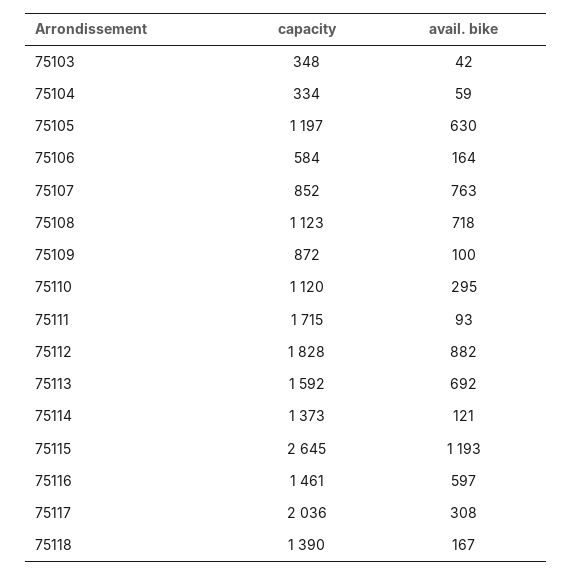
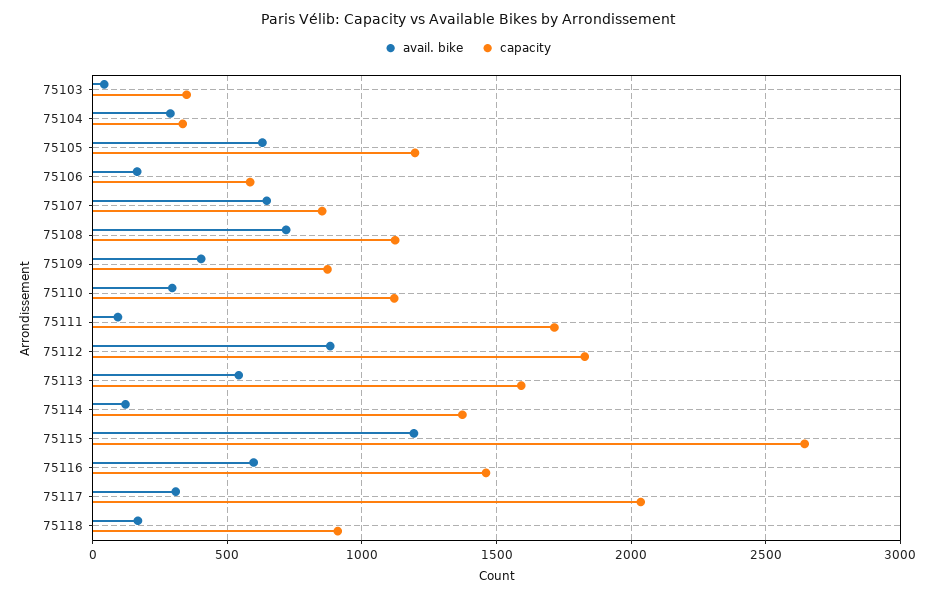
  {
    "capacity": {
      "75103": 348,
      "75104": 334,
      "75105": 1197,
      "75106": 584,
      "75107": 852,
      "75108": 1123,
      "75109": 872,
      "75110": 1120,
      "75111": 1715,
      "75112": 1828,
      "75113": 1592,
      "75114": 1373,
      "75115": 2645,
      "75116": 1461,
      "75117": 2036,
-     "75118": 1390
+     "75118": 900
    },
    "avail. bike": {
      "75103": 42,
-     "75104": 59,
+     "75104": 300,
      "75105": 630,
      "75106": 164,
-     "75107": 763,
+     "75107": 650,
      "75108": 718,
-     "75109": 100,
+     "75109": 400,
      "75110": 295,
      "75111": 93,
      "75112": 882,
-     "75113": 692,
+     "75113": 550,
      "75114": 121,
      "75115": 1193,
      "75116": 597,
      "75117": 308,
      "75118": 167
    }
  }

